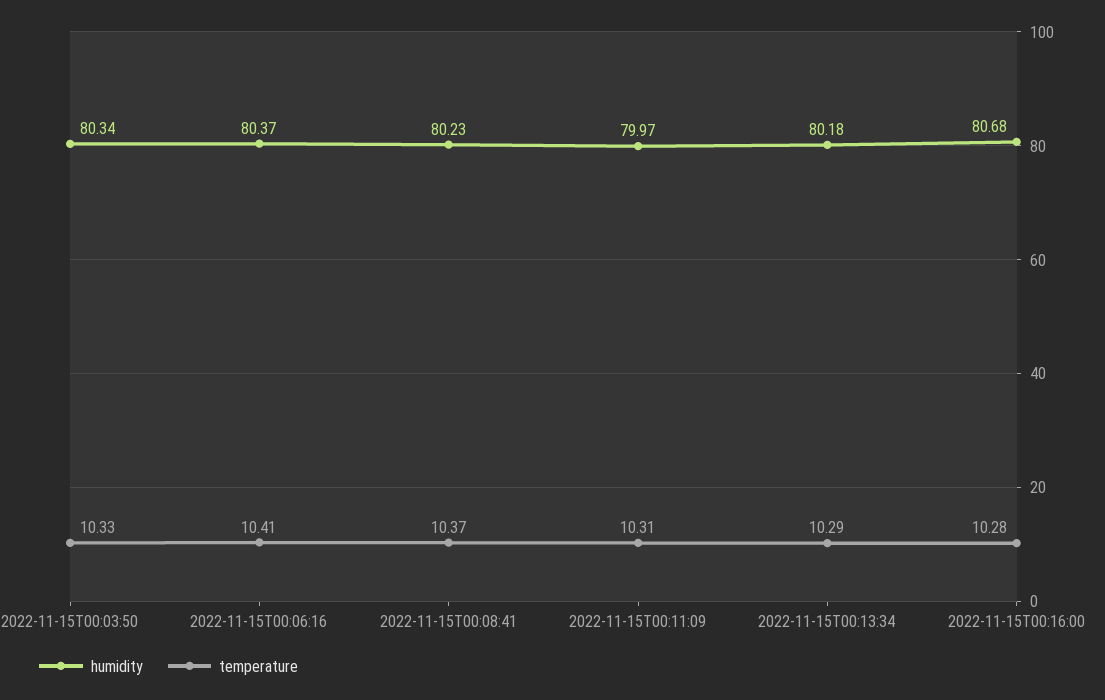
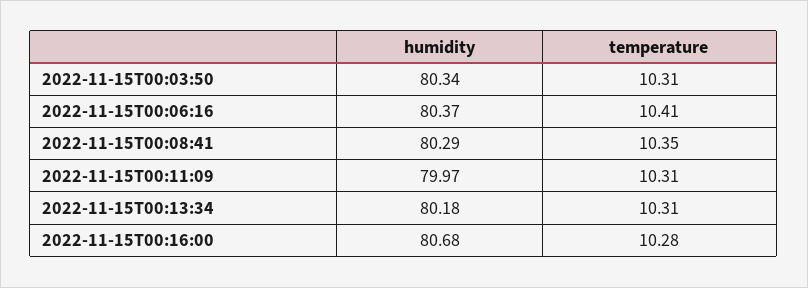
  {
    "humidity": {
      "2022-11-15T00:03:50": 80.34,
      "2022-11-15T00:06:16": 80.37,
-     "2022-11-15T00:08:41": 80.23,
+     "2022-11-15T00:08:41": 80.29,
      "2022-11-15T00:11:09": 79.97,
      "2022-11-15T00:13:34": 80.18,
      "2022-11-15T00:16:00": 80.68
    },
    "temperature": {
-     "2022-11-15T00:03:50": 10.33,
+     "2022-11-15T00:03:50": 10.31,
      "2022-11-15T00:06:16": 10.41,
-     "2022-11-15T00:08:41": 10.37,
+     "2022-11-15T00:08:41": 10.35,
      "2022-11-15T00:11:09": 10.31,
-     "2022-11-15T00:13:34": 10.29,
+     "2022-11-15T00:13:34": 10.31,
      "2022-11-15T00:16:00": 10.28
    }
  }

